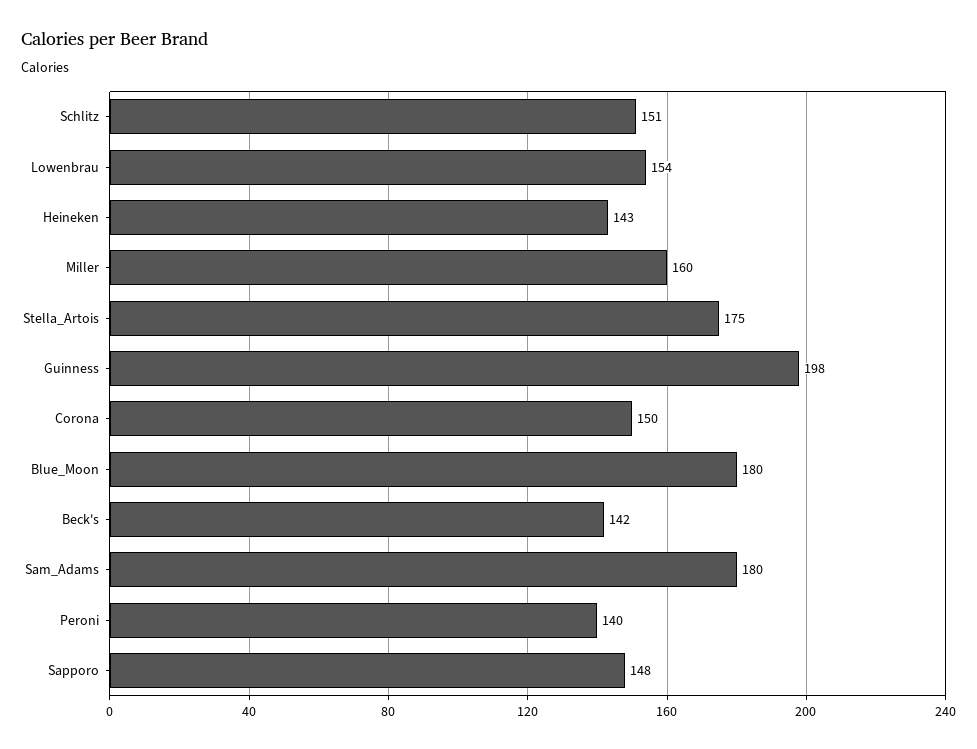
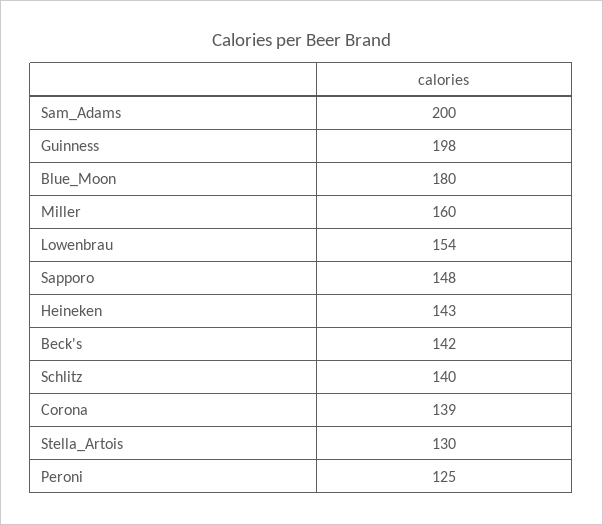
  {
-   "Schlitz": 151,
+   "Schlitz": 140,
    "Lowenbrau": 154,
    "Heineken": 143,
    "Miller": 160,
-   "Stella_Artois": 175,
+   "Stella_Artois": 130,
    "Guinness": 198,
-   "Corona": 150,
+   "Corona": 139,
    "Blue_Moon": 180,
    "Beck's": 142,
-   "Sam_Adams": 180,
+   "Sam_Adams": 200,
-   "Peroni": 140,
+   "Peroni": 125,
    "Sapporo": 148
  }

